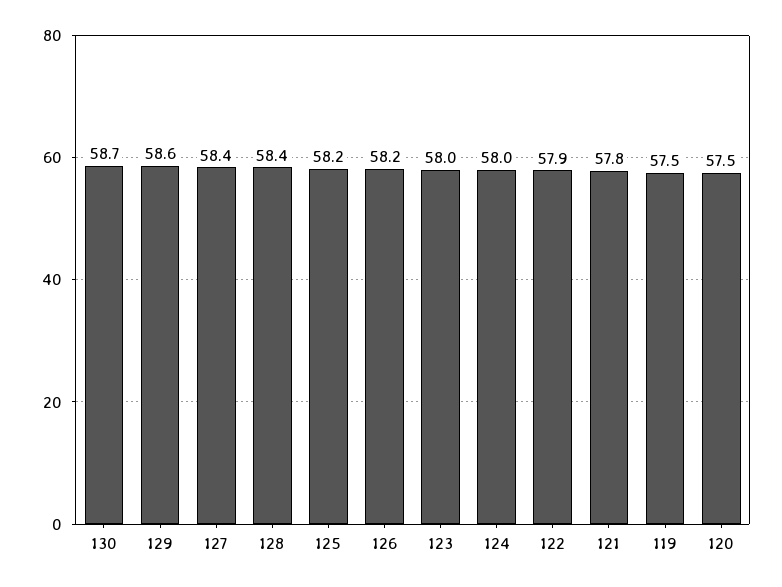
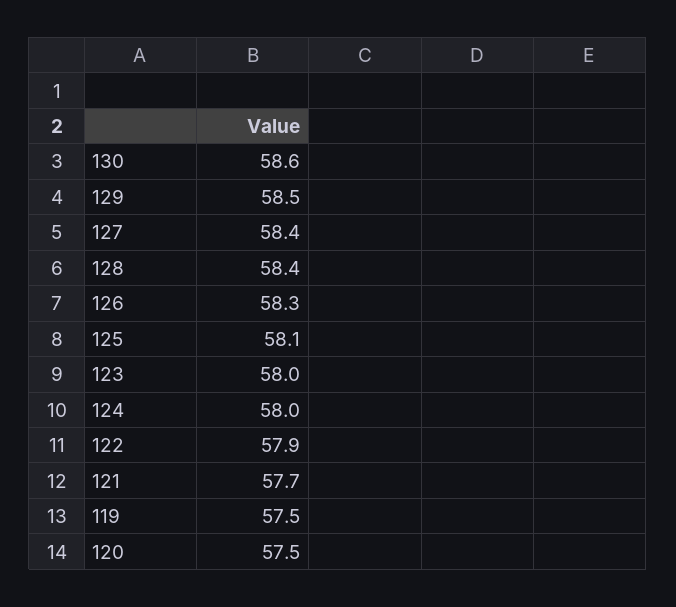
  {
-   "130": 58.7,
+   "130": 58.6,
-   "129": 58.6,
+   "129": 58.5,
    "127": 58.4,
    "128": 58.4,
-   "125": 58.2,
+   "125": 58.1,
-   "126": 58.2,
+   "126": 58.3,
    "123": 58,
    "124": 58,
    "122": 57.9,
-   "121": 57.8,
+   "121": 57.7,
    "119": 57.5,
    "120": 57.5
  }

